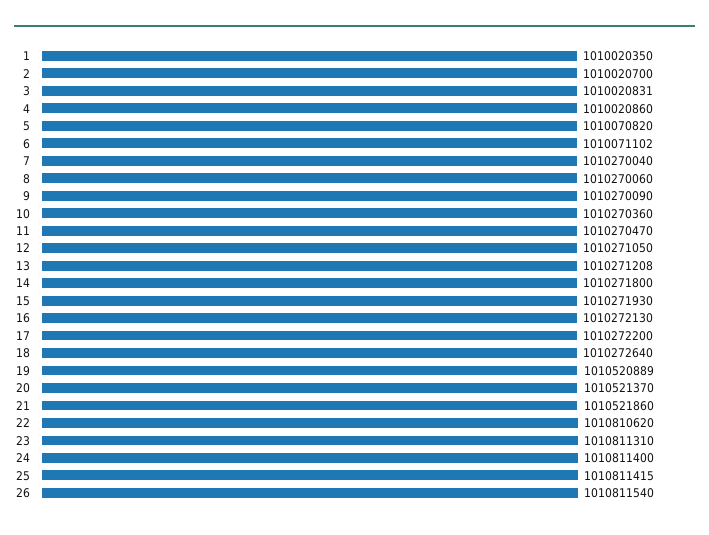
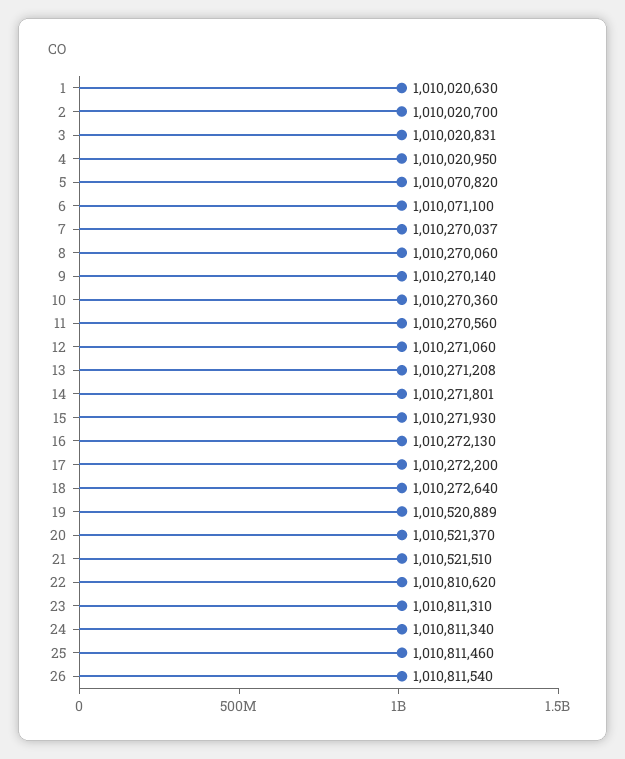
  {
-   "1": 1010020350,
+   "1": 1010020630,
    "2": 1010020700,
    "3": 1010020831,
-   "4": 1010020860,
+   "4": 1010020950,
    "5": 1010070820,
-   "6": 1010071102,
+   "6": 1010071100,
-   "7": 1010270040,
+   "7": 1010270037,
    "8": 1010270060,
-   "9": 1010270090,
+   "9": 1010270140,
    "10": 1010270360,
-   "11": 1010270470,
+   "11": 1010270560,
-   "12": 1010271050,
+   "12": 1010271060,
    "13": 1010271208,
-   "14": 1010271800,
+   "14": 1010271801,
    "15": 1010271930,
    "16": 1010272130,
    "17": 1010272200,
    "18": 1010272640,
    "19": 1010520889,
    "20": 1010521370,
-   "21": 1010521860,
+   "21": 1010521510,
    "22": 1010810620,
    "23": 1010811310,
-   "24": 1010811400,
+   "24": 1010811340,
-   "25": 1010811415,
+   "25": 1010811460,
    "26": 1010811540
  }

